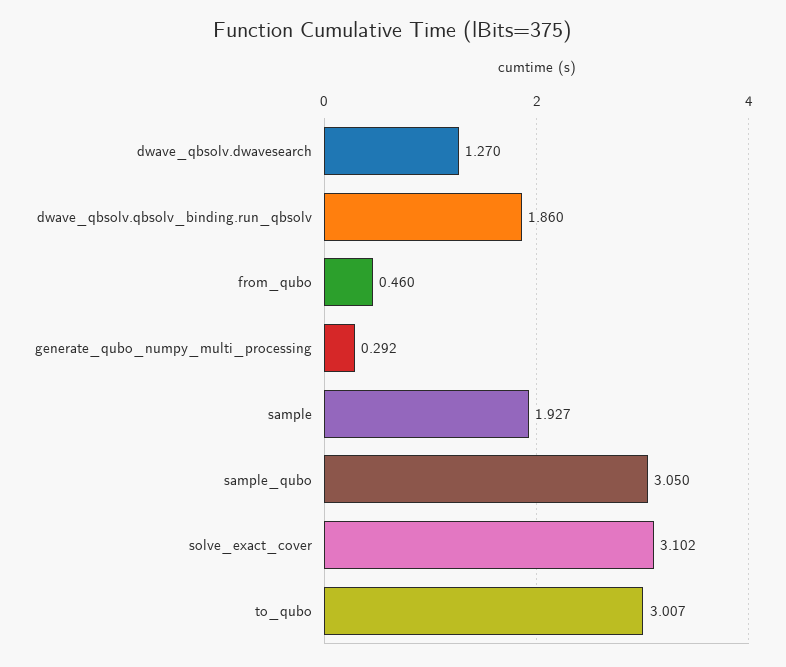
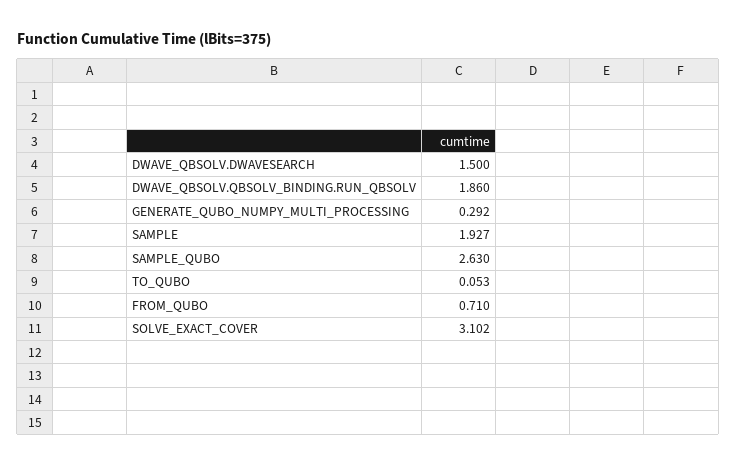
  {
-   "dwave_qbsolv.dwavesearch": 1.27,
+   "dwave_qbsolv.dwavesearch": 1.5,
    "dwave_qbsolv.qbsolv_binding.run_qbsolv": 1.86,
-   "from_qubo": 0.46,
+   "from_qubo": 0.71,
    "generate_qubo_numpy_multi_processing": 0.292,
    "sample": 1.927,
-   "sample_qubo": 3.05,
+   "sample_qubo": 2.63,
    "solve_exact_cover": 3.102,
-   "to_qubo": 3.007
+   "to_qubo": 0.053
  }

